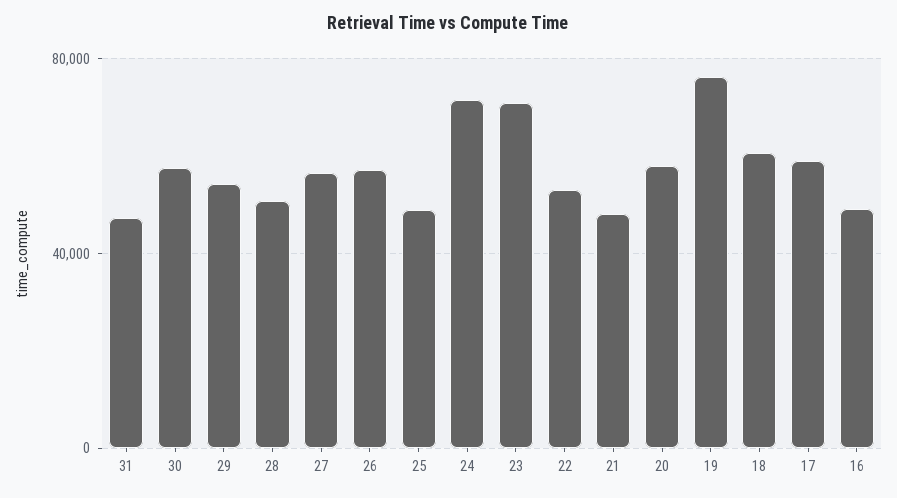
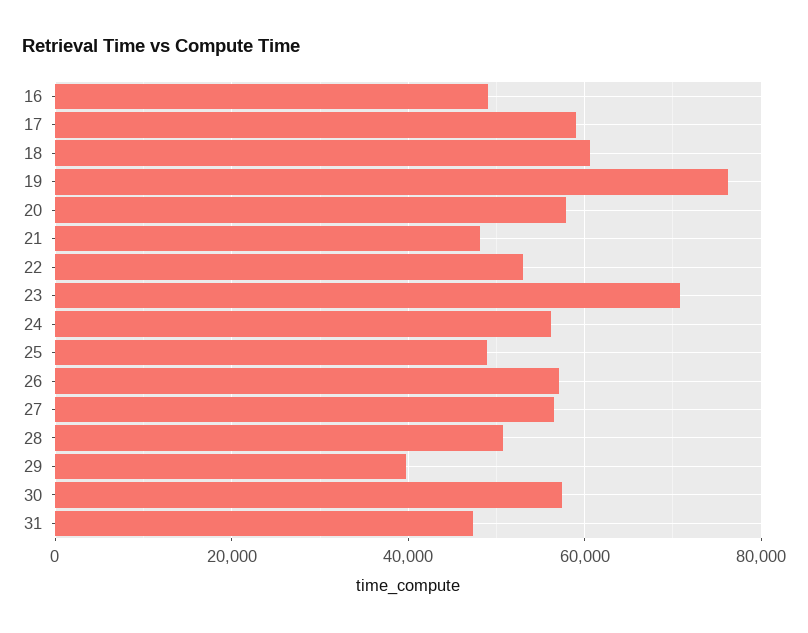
  {
    "31": 48000,
    "30": 58000,
-   "29": 55000,
+   "29": 40000,
    "28": 50000,
    "27": 56000,
    "26": 58000,
    "25": 48000,
-   "24": 70000,
+   "24": 56000,
    "23": 70000,
    "22": 52000,
    "21": 48000,
    "20": 58000,
    "19": 76000,
    "18": 60000,
    "17": 58000,
    "16": 50000
  }

